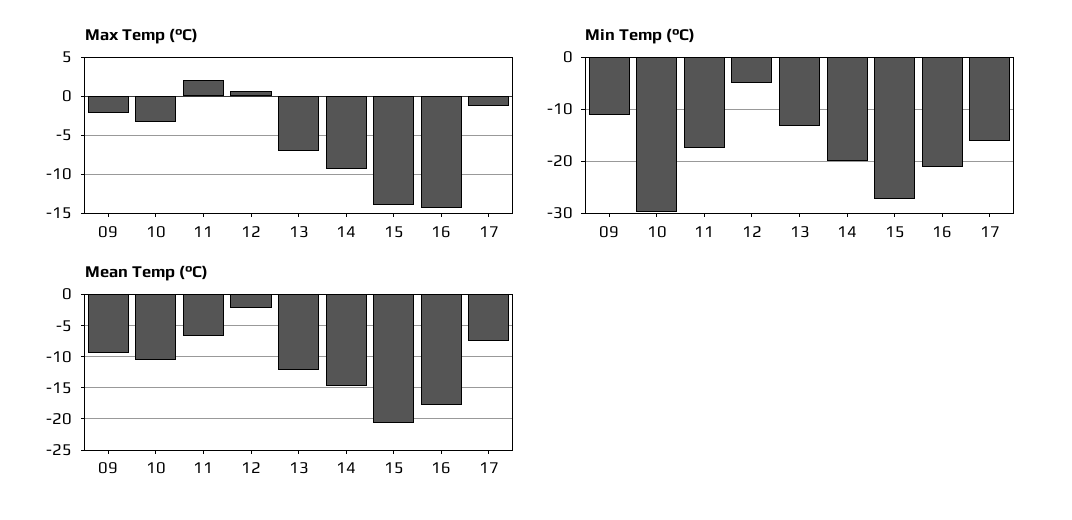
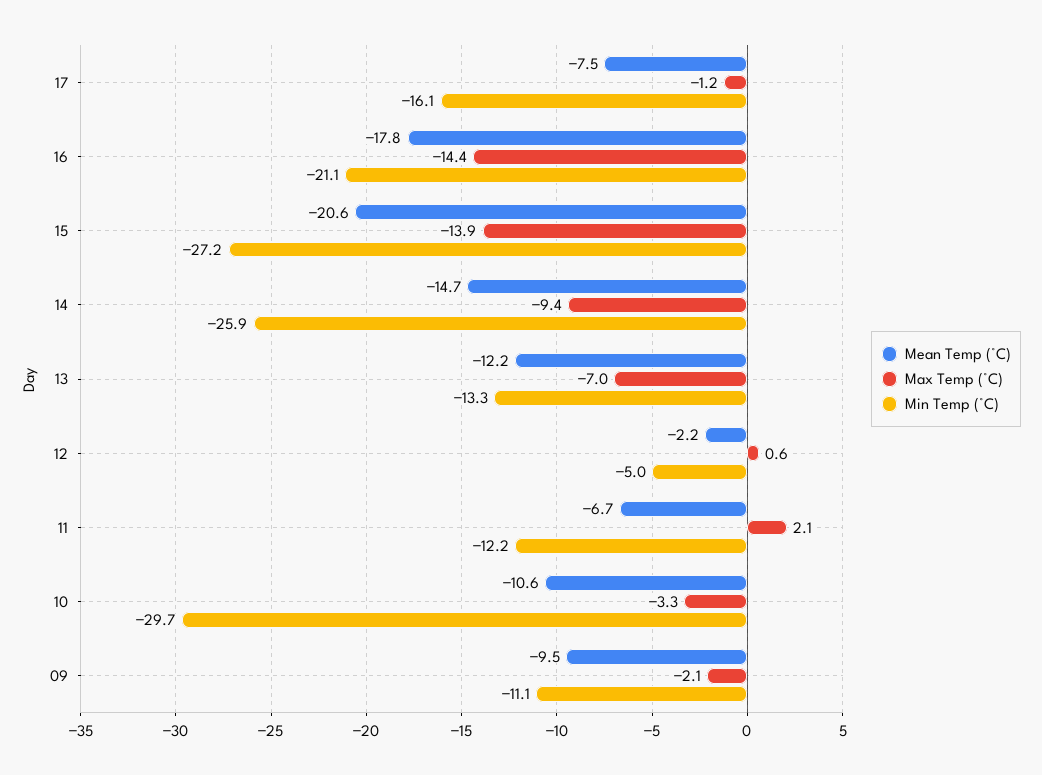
  {
    "Max Temp (°C)": {
      "09": -2.1,
      "10": -3.3,
      "11": 2.1,
      "12": 0.6,
      "13": -7,
      "14": -9.4,
      "15": -13.9,
      "16": -14.4,
      "17": -1.2
    },
    "Min Temp (°C)": {
      "09": -11.1,
      "10": -29.7,
-     "11": -18,
+     "11": -12.2,
      "12": -5,
      "13": -13.3,
-     "14": -20,
+     "14": -25.9,
      "15": -27.2,
      "16": -21.1,
      "17": -16.1
    },
    "Mean Temp (°C)": {
      "09": -9.5,
      "10": -10.6,
      "11": -6.7,
      "12": -2.2,
      "13": -12.2,
      "14": -14.7,
      "15": -20.6,
      "16": -17.8,
      "17": -7.5
    }
  }

